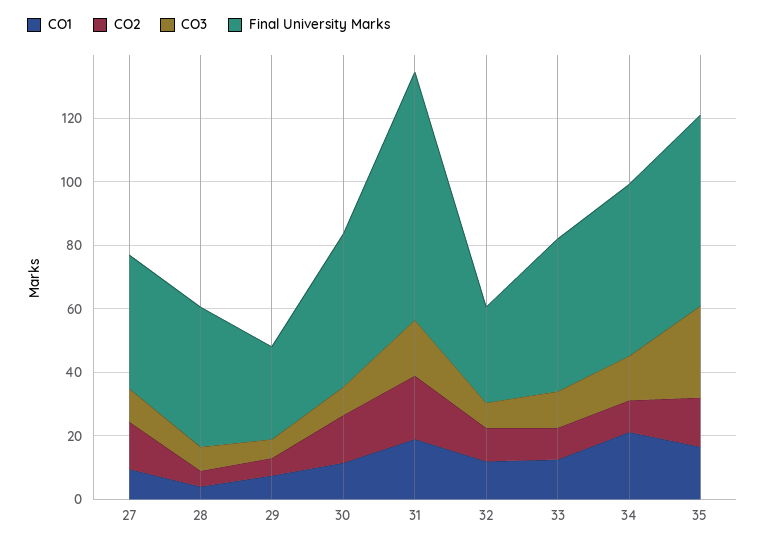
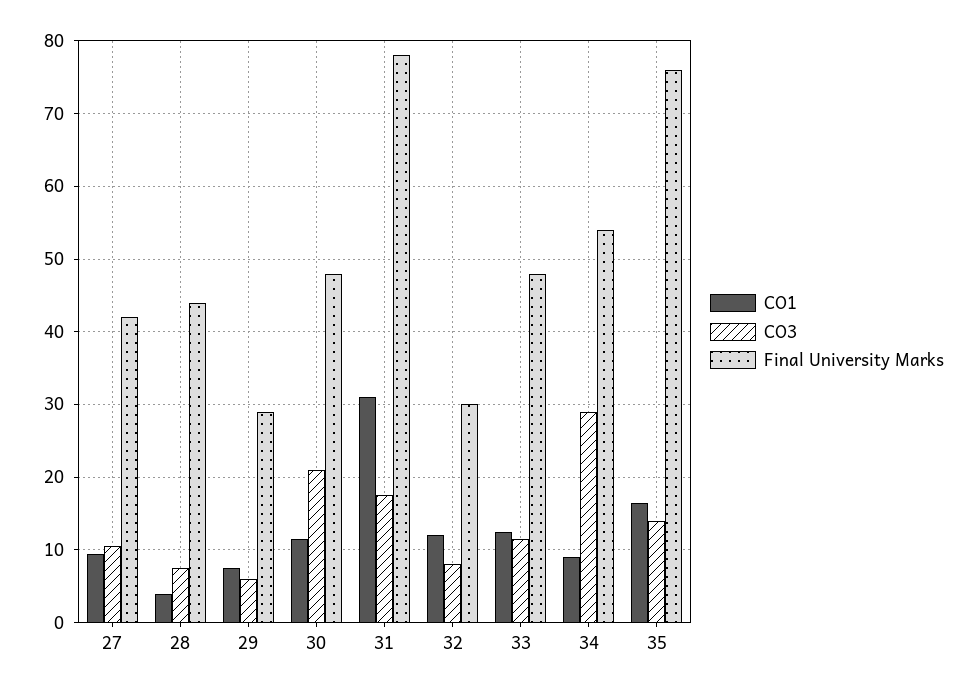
  {
    "CO1": {
      "27": 10,
      "28": 4,
      "29": 8,
      "30": 12,
-     "31": 20,
+     "31": 31,
      "32": 12,
      "33": 13,
-     "34": 20,
+     "34": 9,
      "35": 17
    },
-   "CO2": {
-     "27": 15,
-     "28": 5,
-     "29": 5,
-     "30": 15,
-     "31": 20,
-     "32": 10,
-     "33": 10,
-     "34": 10,
-     "35": 15
-   },
    "CO3": {
      "27": 11,
      "28": 8,
      "29": 6,
-     "30": 10,
+     "30": 21,
      "31": 18,
      "32": 8,
      "33": 12,
-     "34": 15,
+     "34": 29,
-     "35": 30
+     "35": 14
    },
    "Final University Marks": {
      "27": 42,
      "28": 44,
      "29": 29,
      "30": 48,
      "31": 78,
      "32": 30,
      "33": 48,
      "34": 54,
-     "35": 60
+     "35": 76
    }
  }

